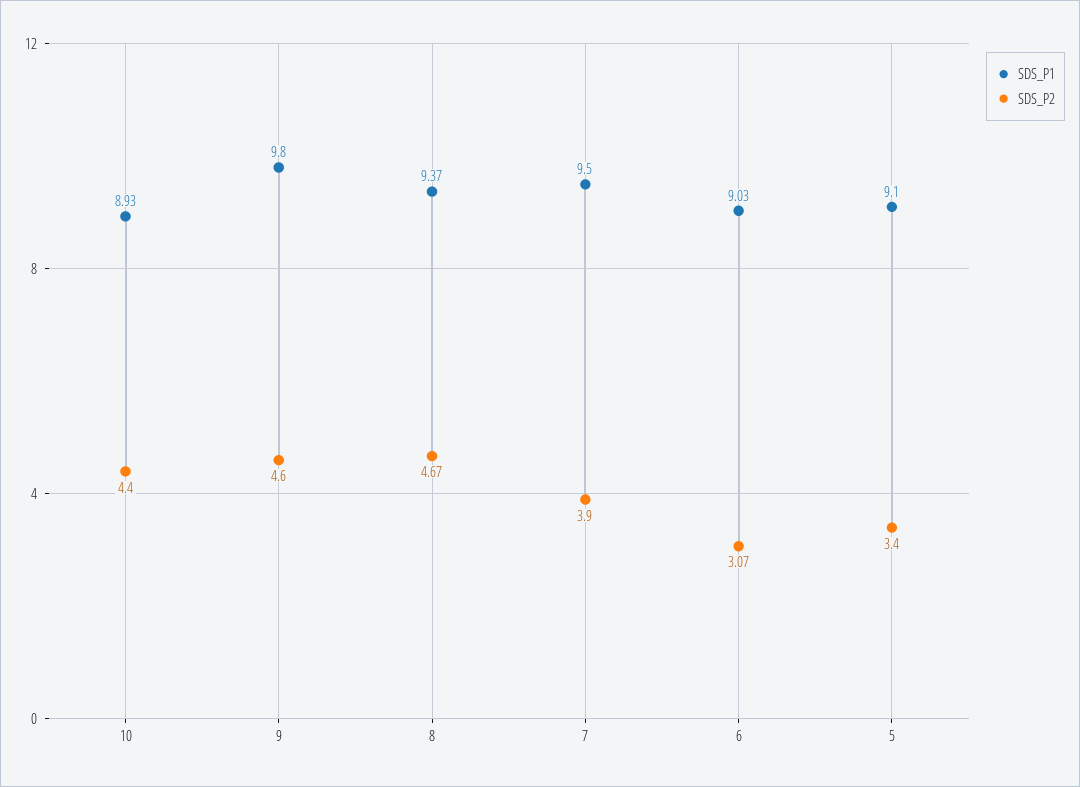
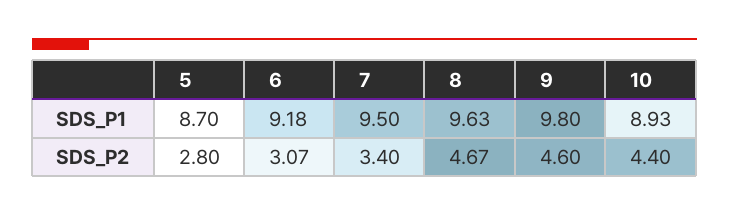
  {
    "SDS_P1": {
      "10": 8.93,
      "9": 9.8,
-     "8": 9.37,
+     "8": 9.63,
      "7": 9.5,
-     "6": 9.03,
+     "6": 9.18,
-     "5": 9.1
+     "5": 8.7
    },
    "SDS_P2": {
      "10": 4.4,
      "9": 4.6,
      "8": 4.67,
-     "7": 3.9,
+     "7": 3.4,
      "6": 3.07,
-     "5": 3.4
+     "5": 2.8
    }
  }

